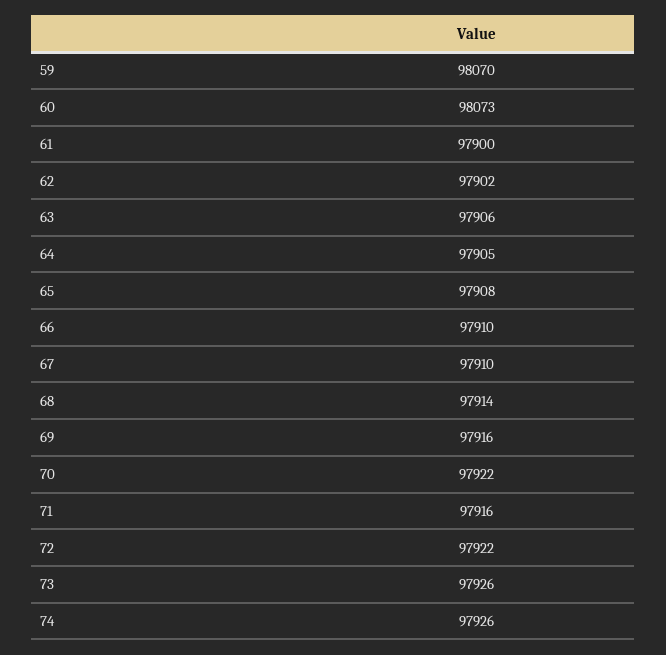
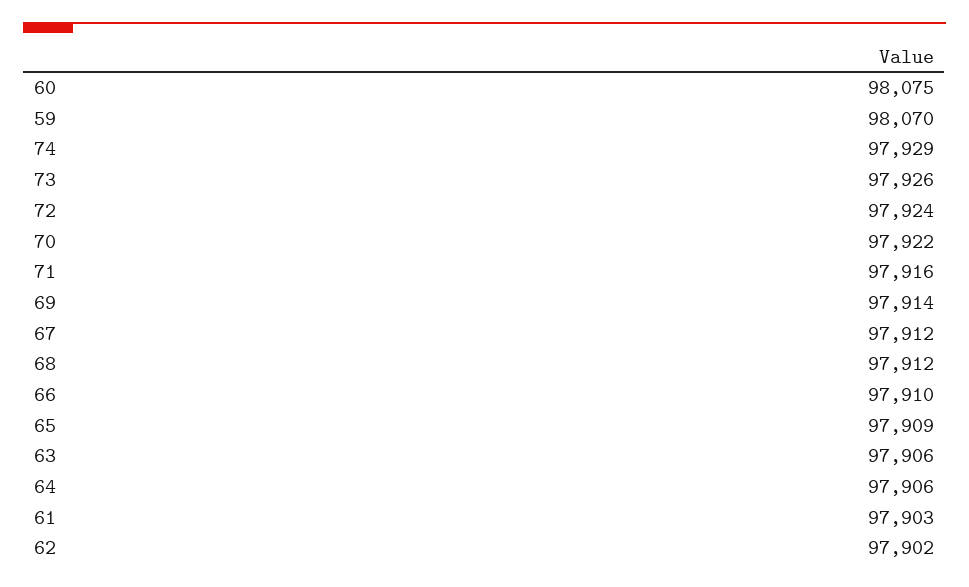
  {
    "59": 98070,
-   "60": 98073,
+   "60": 98075,
-   "61": 97900,
+   "61": 97903,
    "62": 97902,
    "63": 97906,
-   "64": 97905,
+   "64": 97906,
-   "65": 97908,
+   "65": 97909,
    "66": 97910,
-   "67": 97910,
+   "67": 97912,
-   "68": 97914,
+   "68": 97912,
-   "69": 97916,
+   "69": 97914,
    "70": 97922,
    "71": 97916,
-   "72": 97922,
+   "72": 97924,
    "73": 97926,
-   "74": 97926
+   "74": 97929
  }

